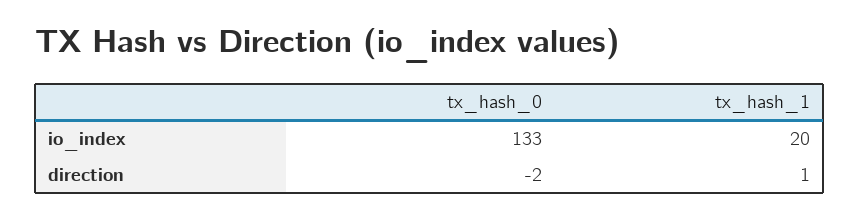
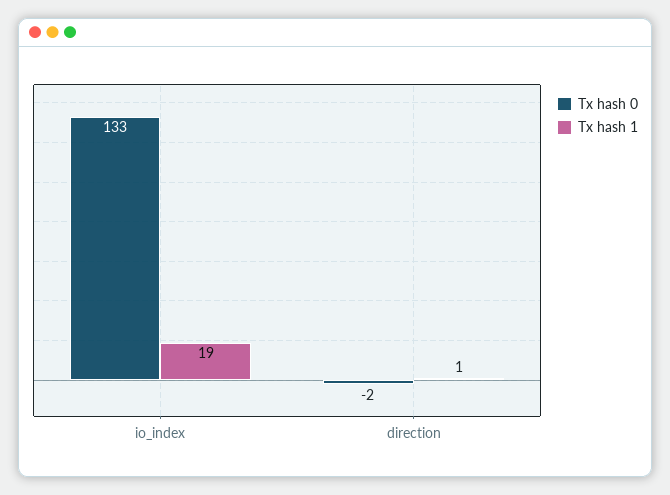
  {
    "tx_hash_0": {
      "io_index": 133,
      "direction": -2
    },
    "tx_hash_1": {
-     "io_index": 20,
+     "io_index": 19,
      "direction": 1
    }
  }

